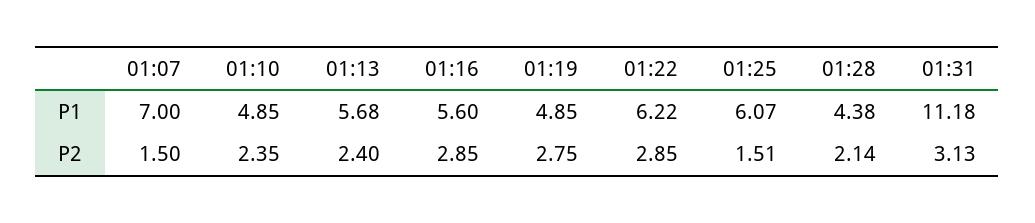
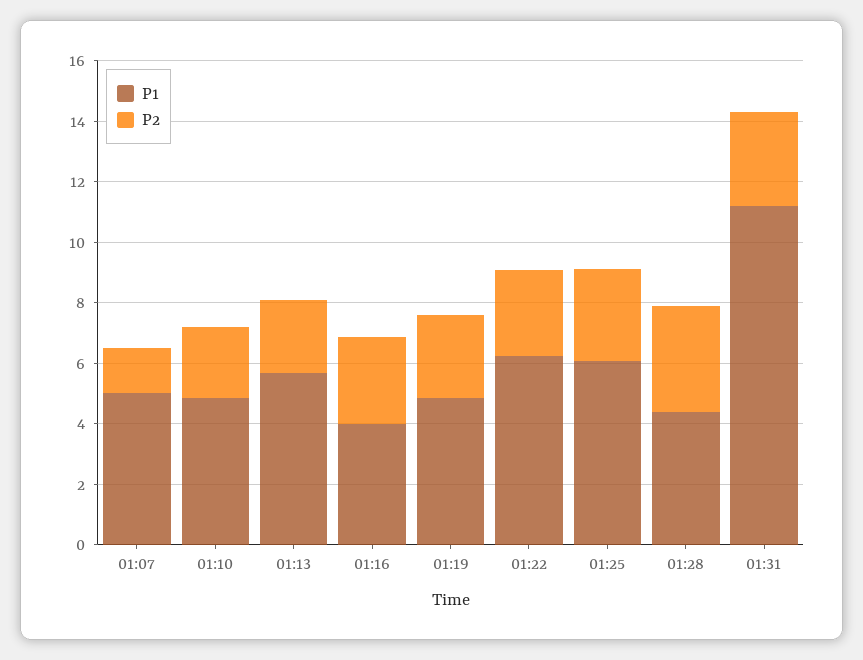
  {
    "P1": {
-     "01:07": 7,
+     "01:07": 5,
      "01:10": 4.85,
      "01:13": 5.68,
-     "01:16": 5.6,
+     "01:16": 4,
      "01:19": 4.85,
      "01:22": 6.22,
      "01:25": 6.07,
      "01:28": 4.38,
      "01:31": 11.18
    },
    "P2": {
      "01:07": 1.5,
      "01:10": 2.35,
      "01:13": 2.4,
      "01:16": 2.85,
      "01:19": 2.75,
      "01:22": 2.85,
-     "01:25": 1.51,
+     "01:25": 3,
-     "01:28": 2.14,
+     "01:28": 3.5,
      "01:31": 3.13
    }
  }

